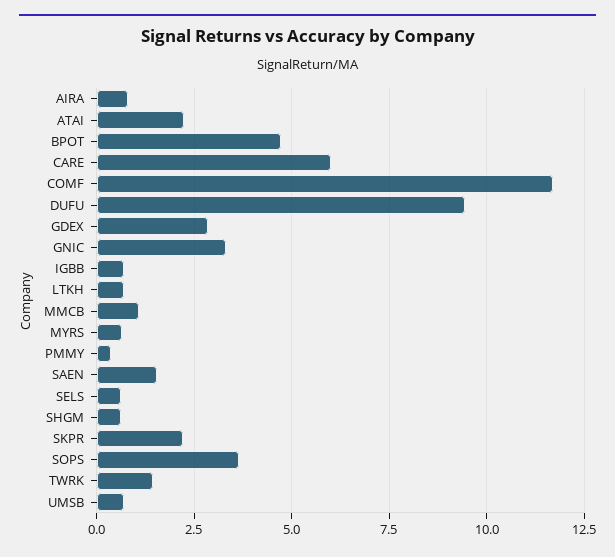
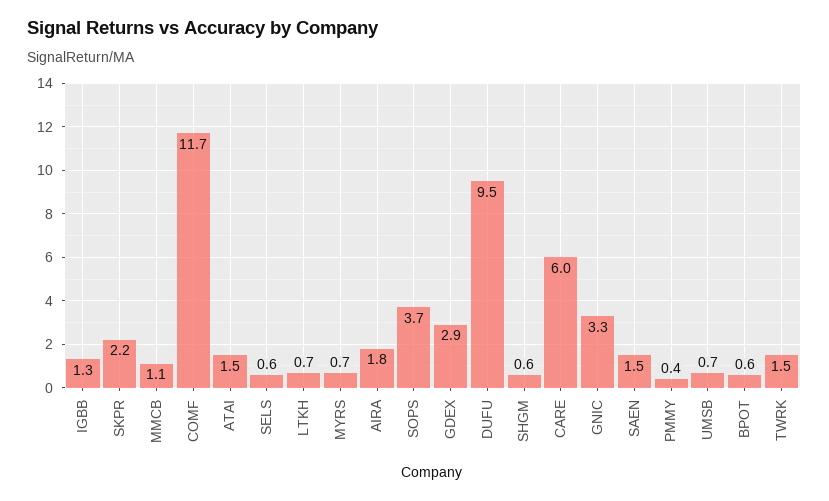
  {
-   "AIRA": 0.75,
+   "AIRA": 1.8,
-   "ATAI": 2.25,
+   "ATAI": 1.5,
-   "BPOT": 4.75,
+   "BPOT": 0.6,
    "CARE": 6,
    "COMF": 11.7,
    "DUFU": 9.5,
    "GDEX": 2.9,
    "GNIC": 3.3,
-   "IGBB": 0.75,
+   "IGBB": 1.3,
    "LTKH": 0.7,
    "MMCB": 1.1,
    "MYRS": 0.7,
    "PMMY": 0.4,
    "SAEN": 1.5,
    "SELS": 0.6,
    "SHGM": 0.6,
    "SKPR": 2.2,
    "SOPS": 3.7,
    "TWRK": 1.5,
    "UMSB": 0.7
  }

